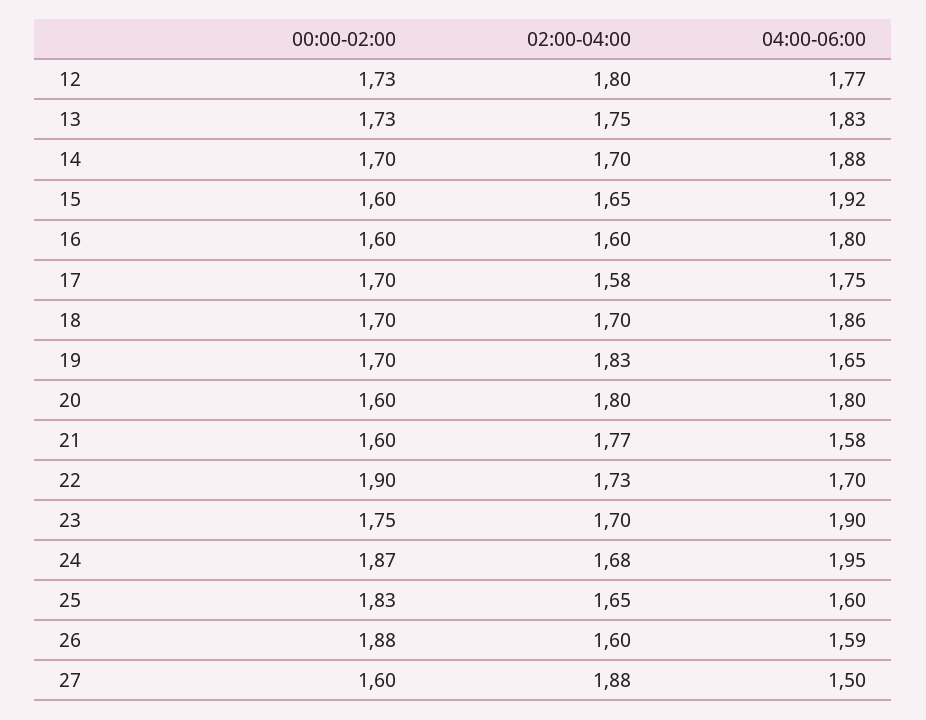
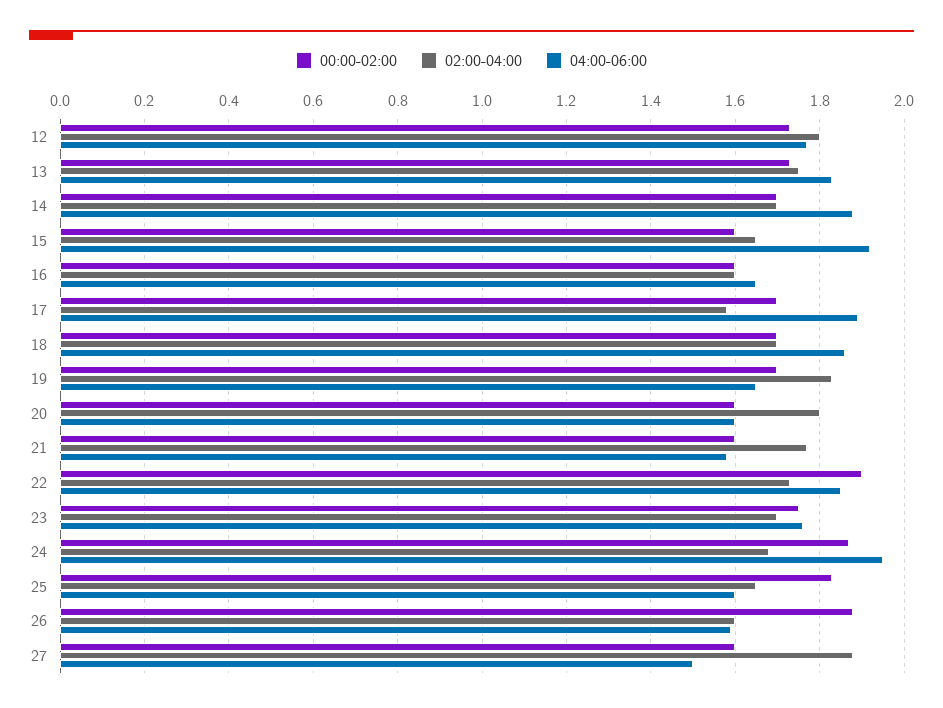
  {
    "00:00-02:00": {
      "12": 1.73,
      "13": 1.73,
      "14": 1.7,
      "15": 1.6,
      "16": 1.6,
      "17": 1.7,
      "18": 1.7,
      "19": 1.7,
      "20": 1.6,
      "21": 1.6,
      "22": 1.9,
      "23": 1.75,
      "24": 1.87,
      "25": 1.83,
      "26": 1.88,
      "27": 1.6
    },
    "02:00-04:00": {
      "12": 1.8,
      "13": 1.75,
      "14": 1.7,
      "15": 1.65,
      "16": 1.6,
      "17": 1.58,
      "18": 1.7,
      "19": 1.83,
      "20": 1.8,
      "21": 1.77,
      "22": 1.73,
      "23": 1.7,
      "24": 1.68,
      "25": 1.65,
      "26": 1.6,
      "27": 1.88
    },
    "04:00-06:00": {
      "12": 1.77,
      "13": 1.83,
      "14": 1.88,
      "15": 1.92,
-     "16": 1.8,
+     "16": 1.65,
-     "17": 1.75,
+     "17": 1.9,
      "18": 1.86,
      "19": 1.65,
-     "20": 1.8,
+     "20": 1.6,
      "21": 1.58,
-     "22": 1.7,
+     "22": 1.85,
-     "23": 1.9,
+     "23": 1.75,
      "24": 1.95,
      "25": 1.6,
      "26": 1.59,
      "27": 1.5
    }
  }

